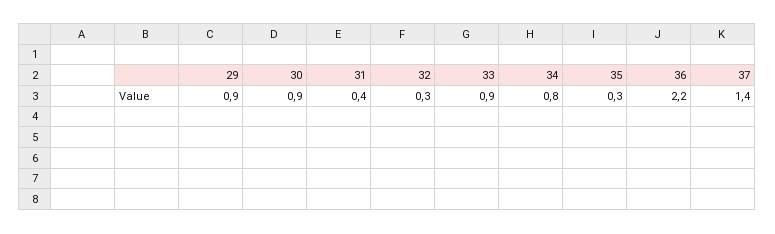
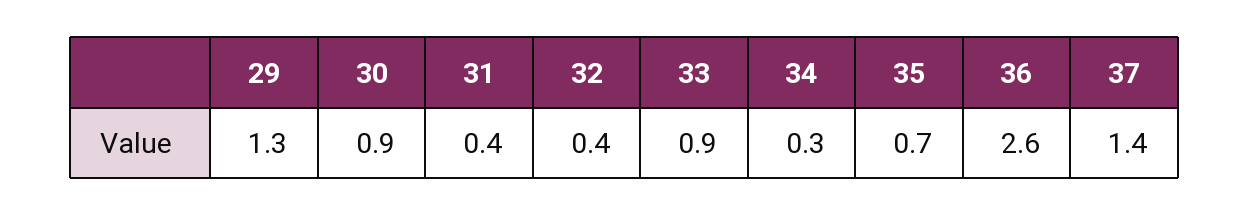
  {
-   "29": 0.9,
+   "29": 1.3,
    "30": 0.9,
    "31": 0.4,
-   "32": 0.3,
+   "32": 0.4,
    "33": 0.9,
-   "34": 0.8,
+   "34": 0.3,
-   "35": 0.3,
+   "35": 0.7,
-   "36": 2.2,
+   "36": 2.6,
    "37": 1.4
  }

